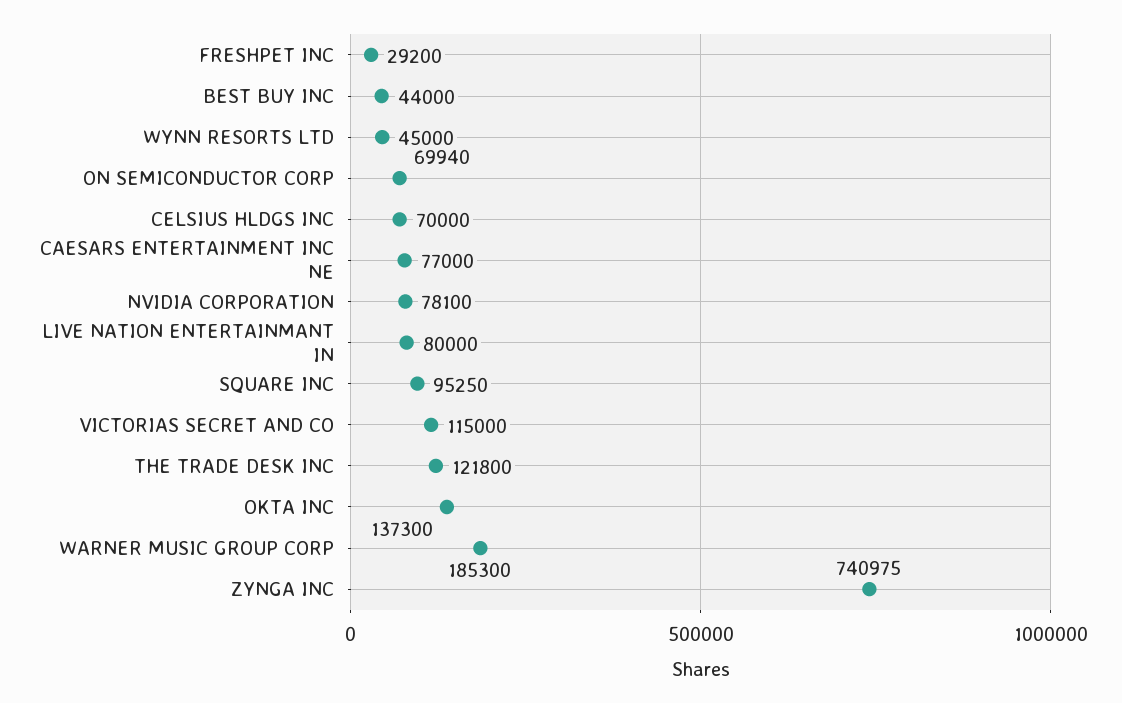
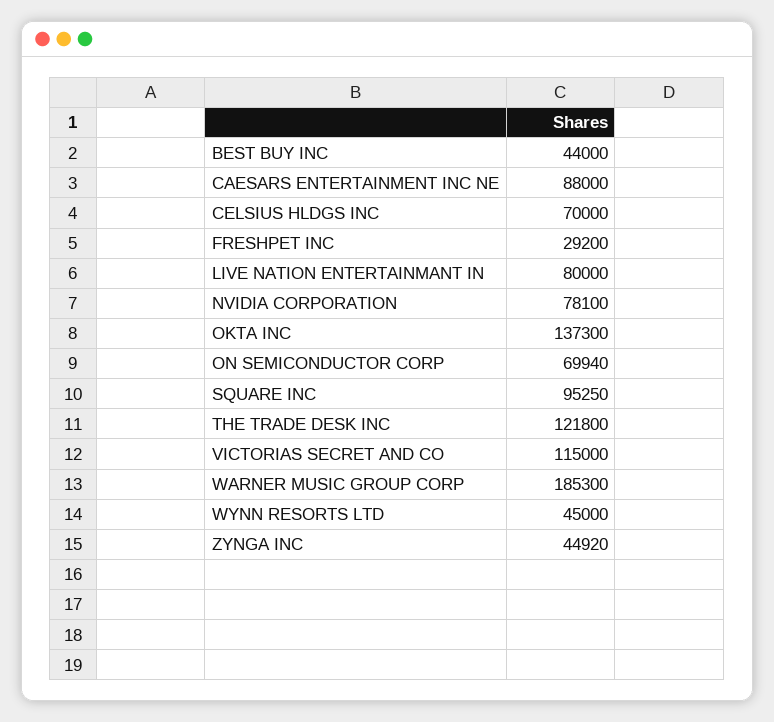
  {
    "FRESHPET INC": 29200,
    "BEST BUY INC": 44000,
    "WYNN RESORTS LTD": 45000,
    "ON SEMICONDUCTOR CORP": 69940,
    "CELSIUS HLDGS INC": 70000,
-   "CAESARS ENTERTAINMENT INC NE": 77000,
+   "CAESARS ENTERTAINMENT INC NE": 88000,
    "NVIDIA CORPORATION": 78100,
    "LIVE NATION ENTERTAINMANT IN": 80000,
    "SQUARE INC": 95250,
    "VICTORIAS SECRET AND CO": 115000,
    "THE TRADE DESK INC": 121800,
    "OKTA INC": 137300,
    "WARNER MUSIC GROUP CORP": 185300,
-   "ZYNGA INC": 740975
+   "ZYNGA INC": 44920
  }

